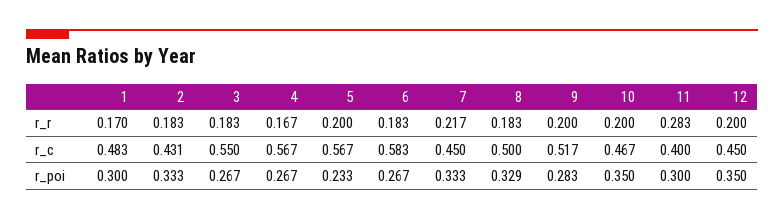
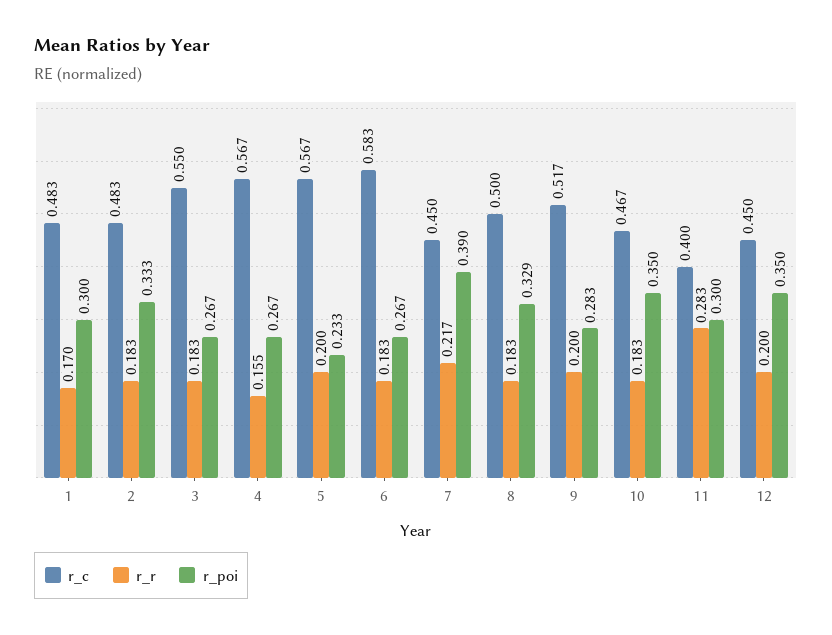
  {
    "r_r": {
      "1": 0.17,
      "2": 0.183,
      "3": 0.183,
-     "4": 0.167,
+     "4": 0.155,
      "5": 0.2,
      "6": 0.183,
      "7": 0.217,
      "8": 0.183,
      "9": 0.2,
-     "10": 0.2,
+     "10": 0.183,
      "11": 0.283,
      "12": 0.2
    },
    "r_c": {
      "1": 0.483,
-     "2": 0.431,
+     "2": 0.483,
      "3": 0.55,
      "4": 0.567,
      "5": 0.567,
      "6": 0.583,
      "7": 0.45,
      "8": 0.5,
      "9": 0.517,
      "10": 0.467,
      "11": 0.4,
      "12": 0.45
    },
    "r_poi": {
      "1": 0.3,
      "2": 0.333,
      "3": 0.267,
      "4": 0.267,
      "5": 0.233,
      "6": 0.267,
-     "7": 0.333,
+     "7": 0.39,
      "8": 0.329,
      "9": 0.283,
      "10": 0.35,
      "11": 0.3,
      "12": 0.35
    }
  }

